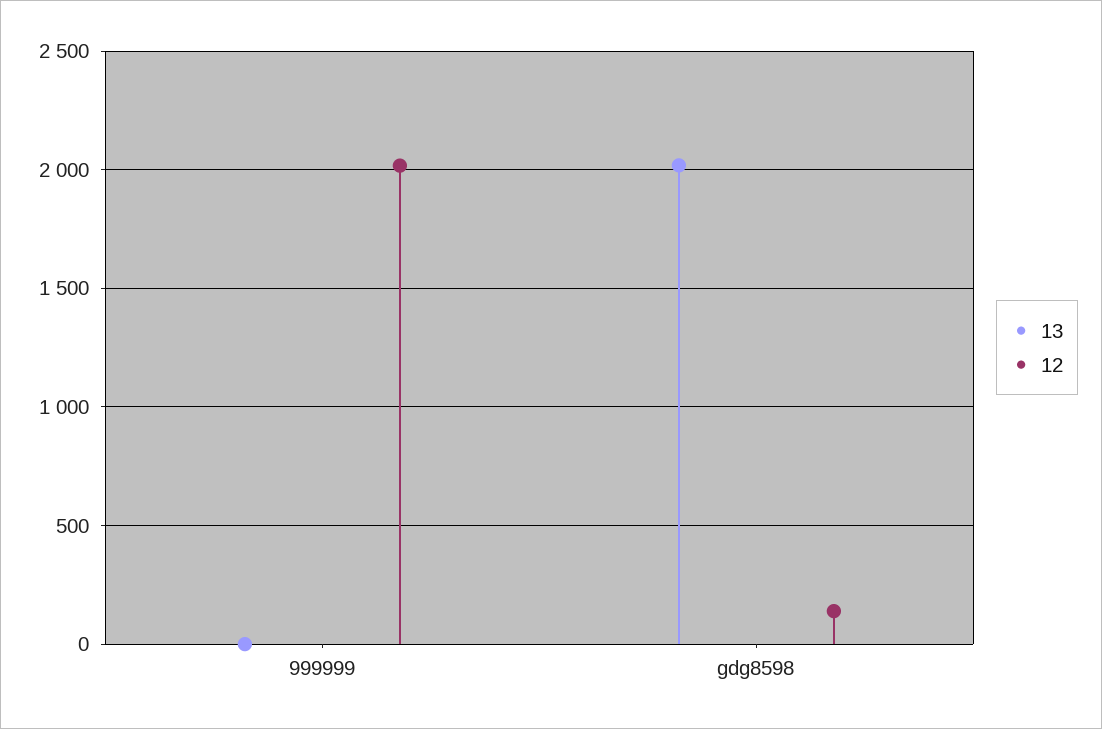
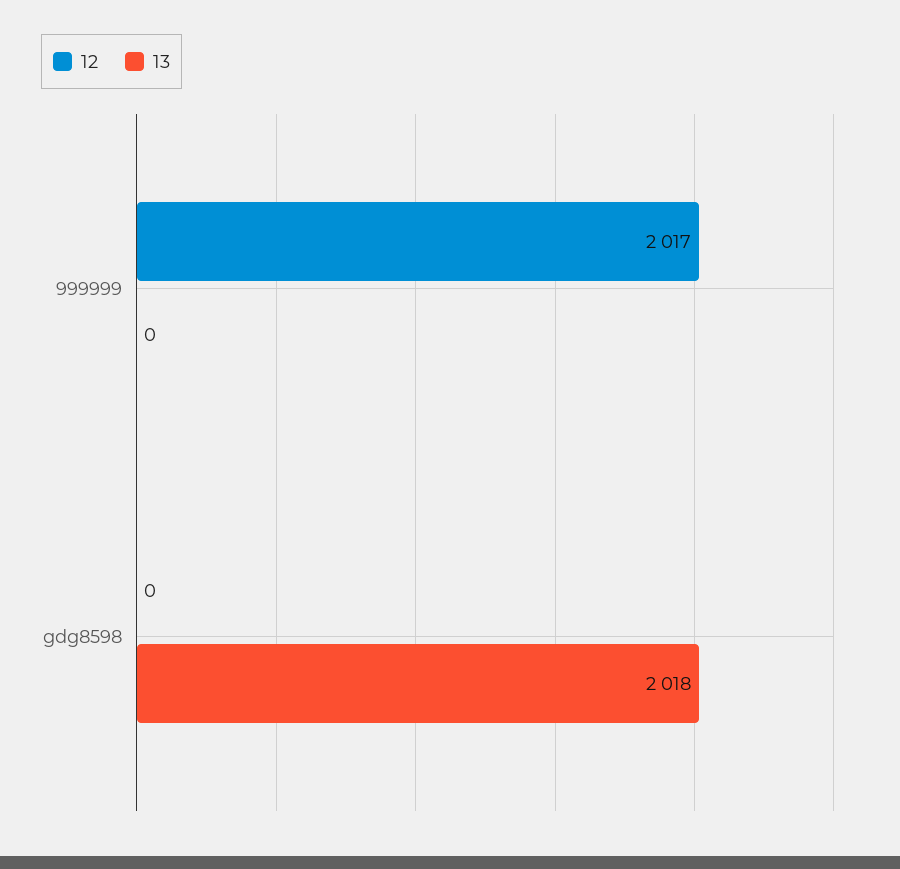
  {
    "13": {
      "999999": 0,
      "gdg8598": 2018
    },
    "12": {
      "999999": 2017,
-     "gdg8598": 150
+     "gdg8598": 0
    }
  }

